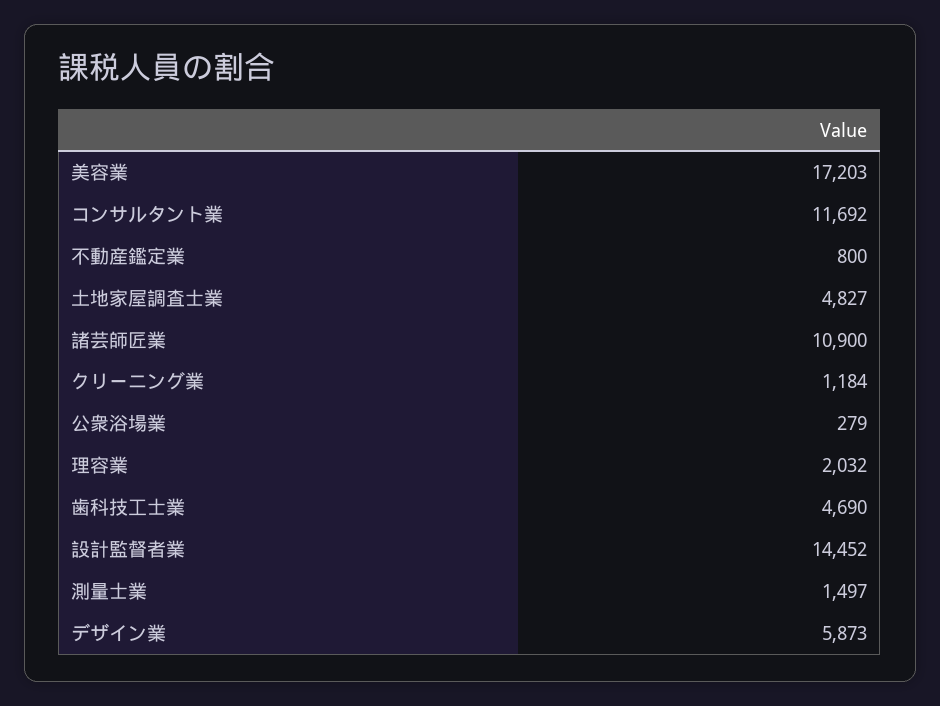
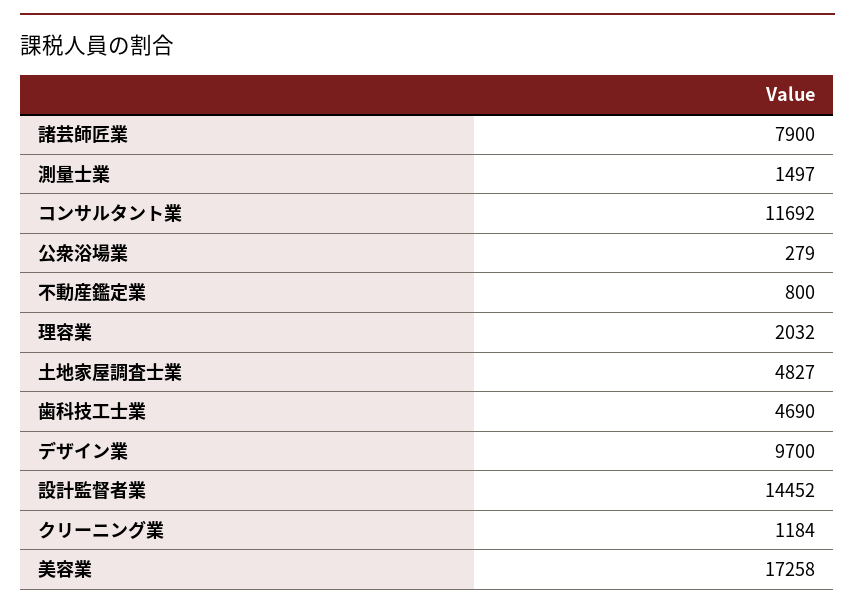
  {
-   "美容業": 17203,
+   "美容業": 17258,
    "コンサルタント業": 11692,
    "不動産鑑定業": 800,
    "土地家屋調査士業": 4827,
-   "諸芸師匠業": 10900,
+   "諸芸師匠業": 7900,
    "クリーニング業": 1184,
    "公衆浴場業": 279,
    "理容業": 2032,
    "歯科技工士業": 4690,
    "設計監督者業": 14452,
    "測量士業": 1497,
-   "デザイン業": 5873
+   "デザイン業": 9700
  }

